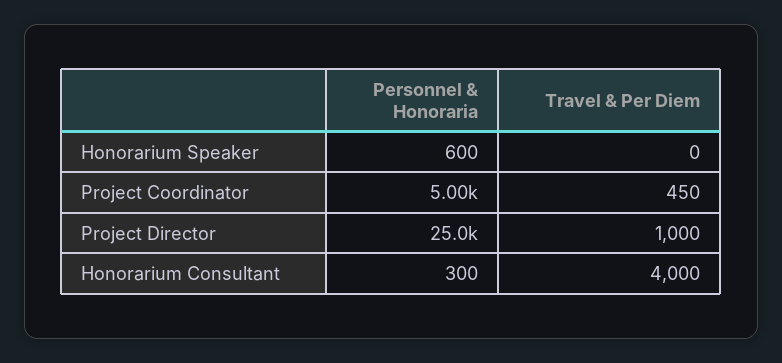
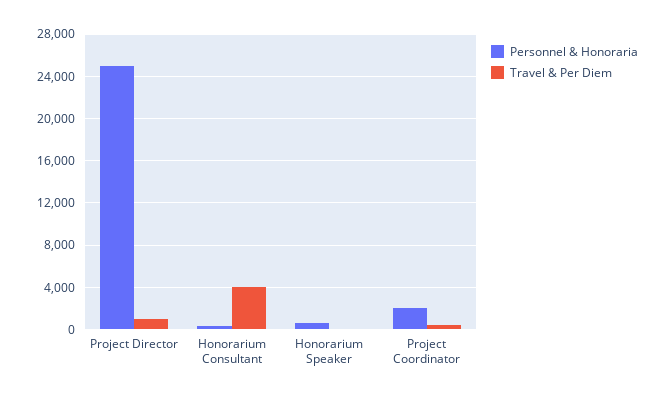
  {
    "Personnel & Honoraria": {
      "Honorarium Speaker": 600,
-     "Project Coordinator": 5000,
+     "Project Coordinator": 2000,
      "Project Director": 25000,
      "Honorarium Consultant": 300
    },
    "Travel & Per Diem": {
      "Honorarium Speaker": 0,
      "Project Coordinator": 450,
      "Project Director": 1000,
      "Honorarium Consultant": 4000
    }
  }

